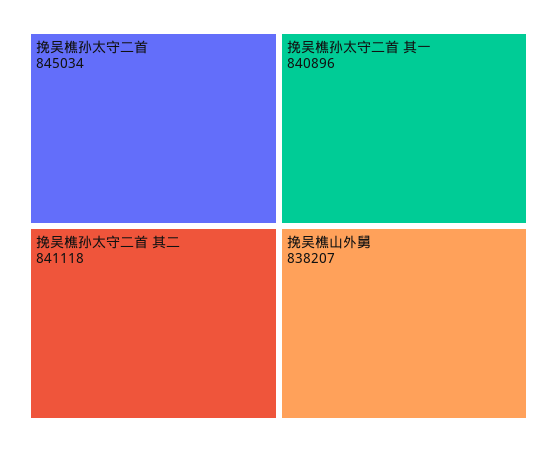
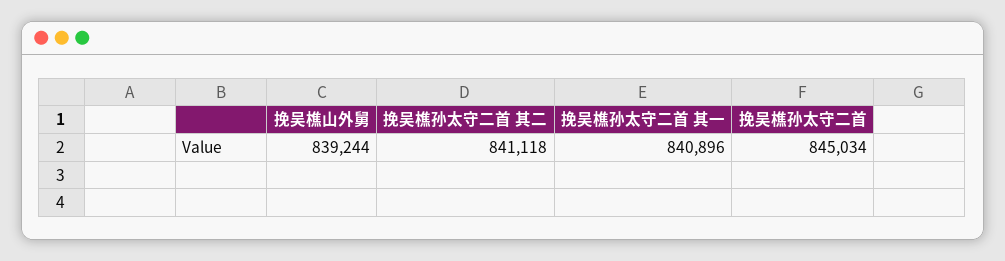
  {
    "挽吴樵孙太守二首": 845034,
    "挽吴樵孙太守二首 其二": 841118,
    "挽吴樵孙太守二首 其一": 840896,
-   "挽吴樵山外舅": 838207
+   "挽吴樵山外舅": 839244
  }

